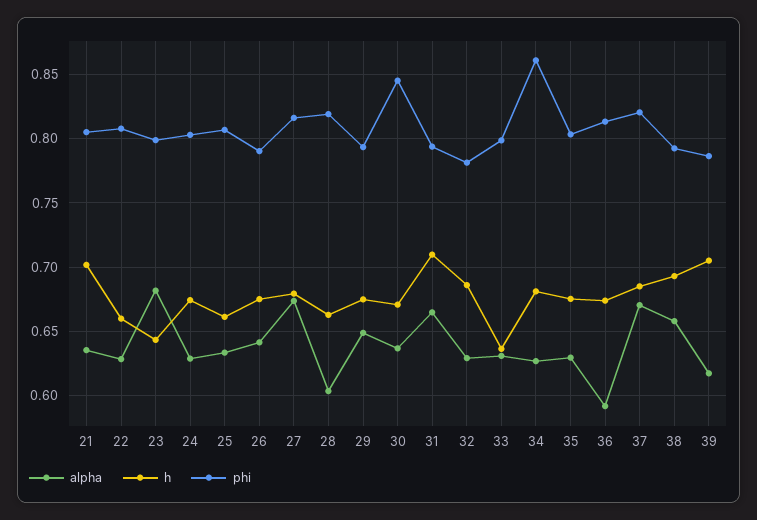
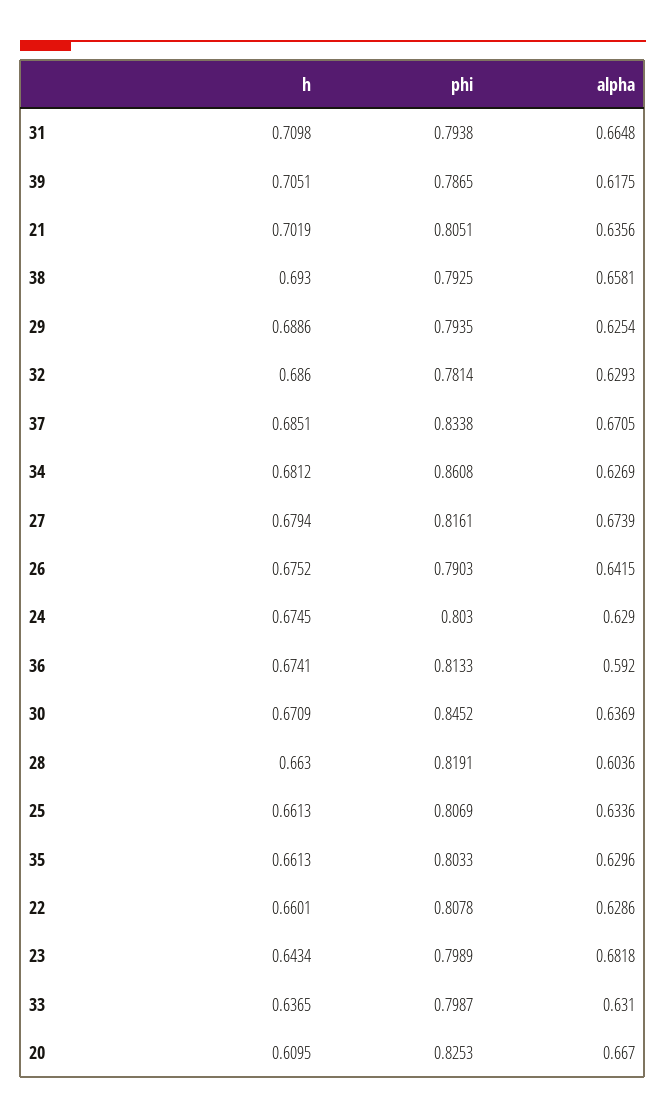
  {
    "alpha": {
      "21": 0.6356,
      "22": 0.6286,
      "23": 0.6818,
      "24": 0.629,
      "25": 0.6336,
      "26": 0.6415,
      "27": 0.6739,
      "28": 0.6036,
-     "29": 0.65,
+     "29": 0.6254,
      "30": 0.6369,
      "31": 0.6648,
      "32": 0.6293,
      "33": 0.631,
      "34": 0.6269,
      "35": 0.6296,
      "36": 0.592,
      "37": 0.6705,
      "38": 0.6581,
-     "39": 0.6175
+     "39": 0.6175,
+     "20": 0.667
    },
    "h": {
      "21": 0.7019,
      "22": 0.6601,
      "23": 0.6434,
      "24": 0.6745,
      "25": 0.6613,
      "26": 0.6752,
      "27": 0.6794,
      "28": 0.663,
-     "29": 0.675,
+     "29": 0.6886,
      "30": 0.6709,
      "31": 0.7098,
      "32": 0.686,
      "33": 0.6365,
      "34": 0.6812,
-     "35": 0.675,
+     "35": 0.6613,
      "36": 0.6741,
      "37": 0.6851,
      "38": 0.693,
-     "39": 0.7051
+     "39": 0.7051,
+     "20": 0.6095
    },
    "phi": {
      "21": 0.8051,
      "22": 0.8078,
      "23": 0.7989,
      "24": 0.803,
      "25": 0.8069,
      "26": 0.7903,
      "27": 0.8161,
      "28": 0.8191,
      "29": 0.7935,
      "30": 0.8452,
      "31": 0.7938,
      "32": 0.7814,
      "33": 0.7987,
      "34": 0.8608,
      "35": 0.8033,
      "36": 0.8133,
-     "37": 0.82,
+     "37": 0.8338,
      "38": 0.7925,
-     "39": 0.7865
+     "39": 0.7865,
+     "20": 0.8253
    }
  }

